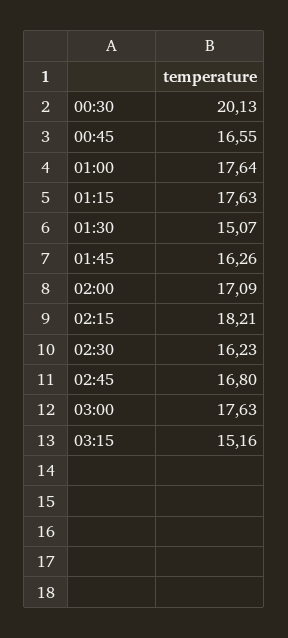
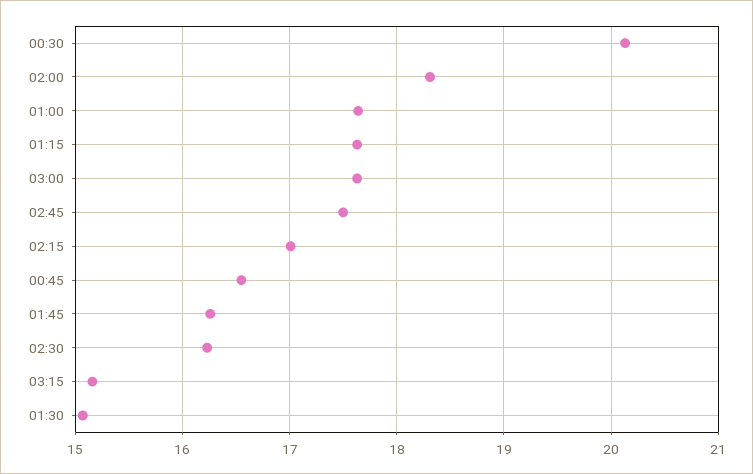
  {
    "00:30": 20.13,
    "00:45": 16.55,
    "01:00": 17.64,
    "01:15": 17.63,
    "01:30": 15.07,
    "01:45": 16.26,
-   "02:00": 17.09,
+   "02:00": 18.3,
-   "02:15": 18.21,
+   "02:15": 17,
    "02:30": 16.23,
-   "02:45": 16.8,
+   "02:45": 17.5,
    "03:00": 17.63,
    "03:15": 15.16
  }

